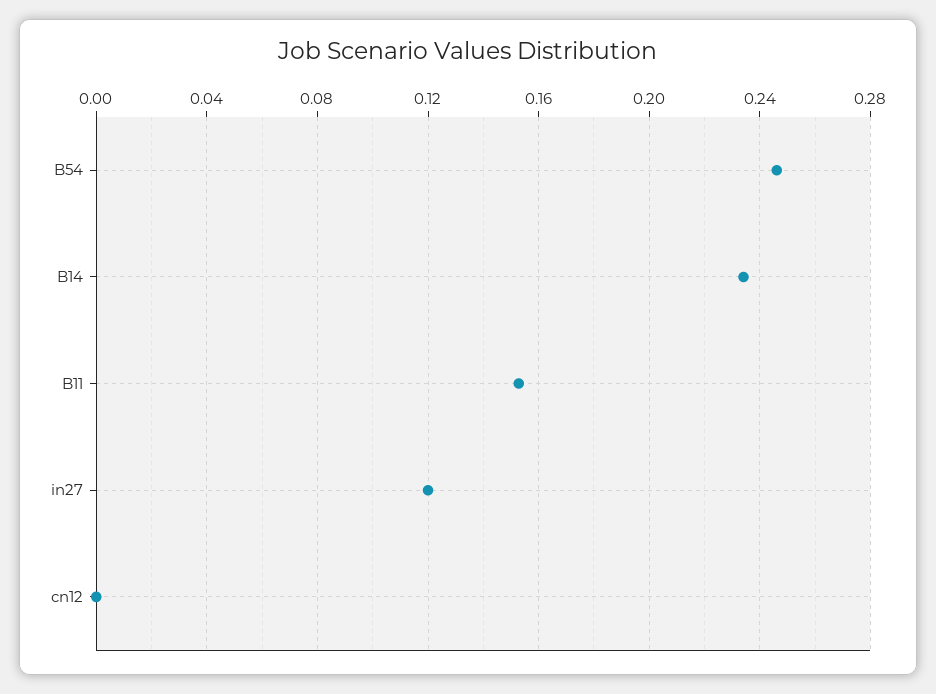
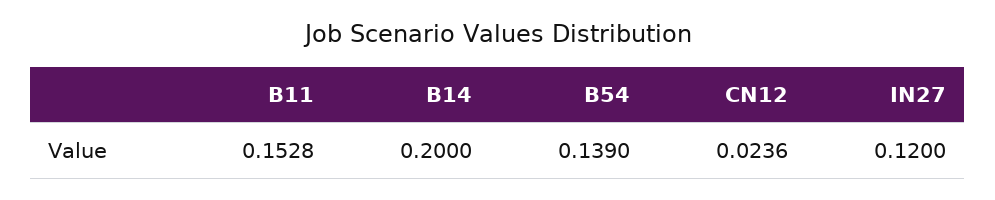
  {
-   "B54": 0.245,
+   "B54": 0.139,
-   "B14": 0.235,
+   "B14": 0.2,
    "B11": 0.1528,
    "in27": 0.12,
-   "cn12": 0
+   "cn12": 0.0236
  }

